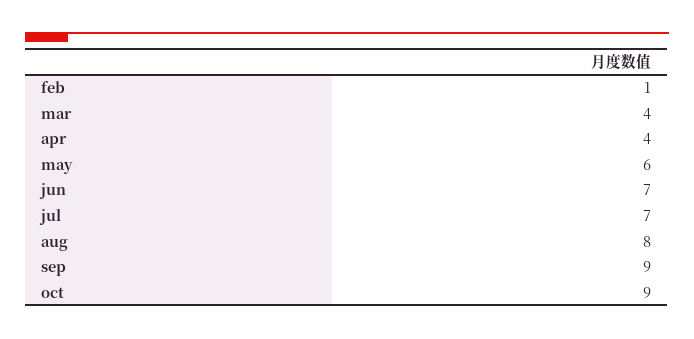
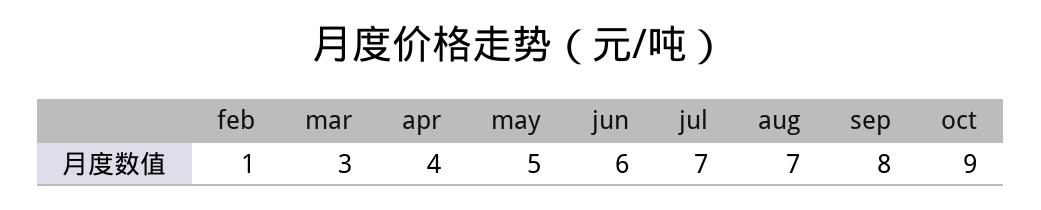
  {
    "feb": 1,
-   "mar": 4,
+   "mar": 3,
    "apr": 4,
-   "may": 6,
+   "may": 5,
-   "jun": 7,
+   "jun": 6,
    "jul": 7,
-   "aug": 8,
+   "aug": 7,
-   "sep": 9,
+   "sep": 8,
    "oct": 9
  }

